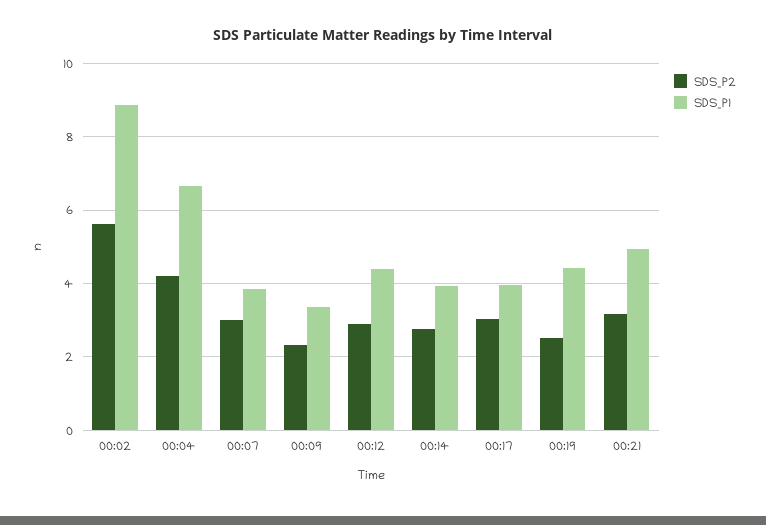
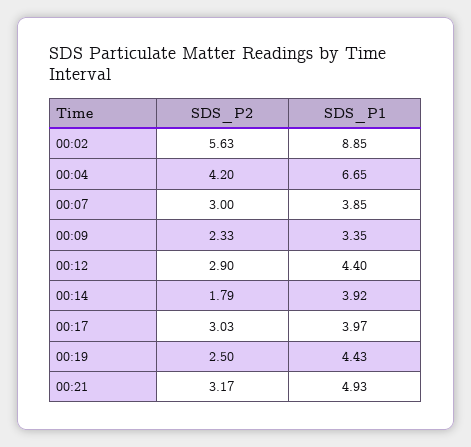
  {
    "SDS_P2": {
      "00:02": 5.63,
      "00:04": 4.2,
      "00:07": 3,
      "00:09": 2.33,
      "00:12": 2.9,
-     "00:14": 2.8,
+     "00:14": 1.79,
      "00:17": 3.03,
      "00:19": 2.5,
      "00:21": 3.17
    },
    "SDS_P1": {
      "00:02": 8.85,
      "00:04": 6.65,
      "00:07": 3.85,
      "00:09": 3.35,
      "00:12": 4.4,
      "00:14": 3.92,
      "00:17": 3.97,
      "00:19": 4.43,
      "00:21": 4.93
    }
  }

